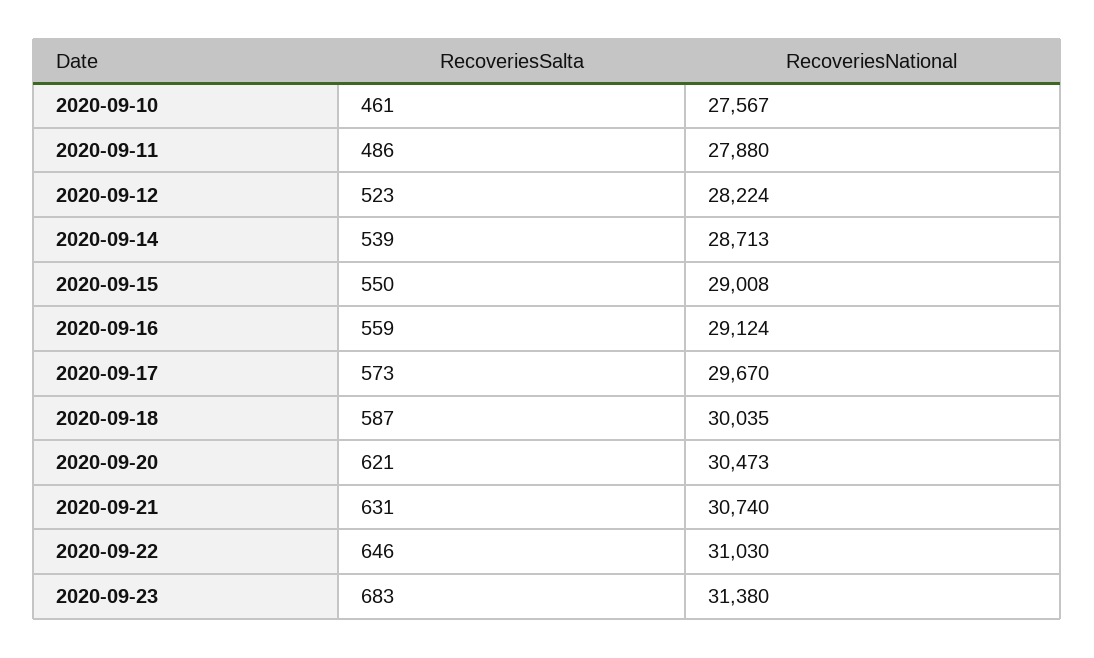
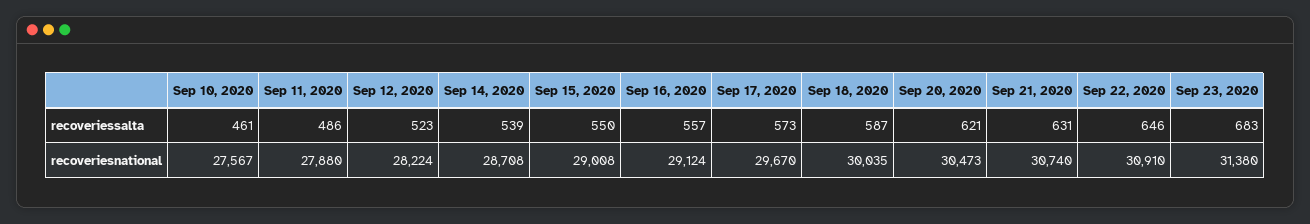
  {
    "RecoveriesSalta": {
      "2020-09-10": 461,
      "2020-09-11": 486,
      "2020-09-12": 523,
      "2020-09-14": 539,
      "2020-09-15": 550,
-     "2020-09-16": 559,
+     "2020-09-16": 557,
      "2020-09-17": 573,
      "2020-09-18": 587,
      "2020-09-20": 621,
      "2020-09-21": 631,
      "2020-09-22": 646,
      "2020-09-23": 683
    },
    "RecoveriesNational": {
      "2020-09-10": 27567,
      "2020-09-11": 27880,
      "2020-09-12": 28224,
-     "2020-09-14": 28713,
+     "2020-09-14": 28708,
      "2020-09-15": 29008,
      "2020-09-16": 29124,
      "2020-09-17": 29670,
      "2020-09-18": 30035,
      "2020-09-20": 30473,
      "2020-09-21": 30740,
-     "2020-09-22": 31030,
+     "2020-09-22": 30910,
      "2020-09-23": 31380
    }
  }

